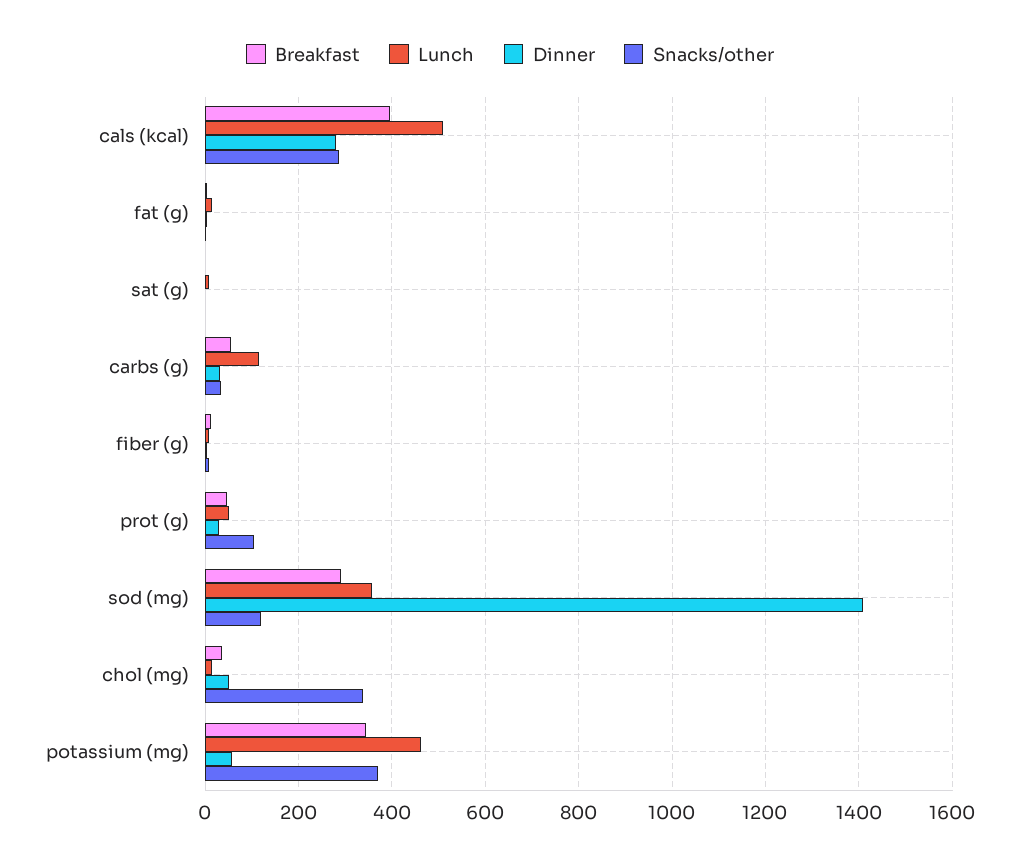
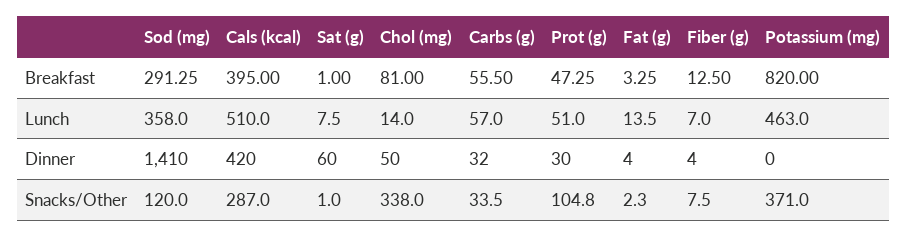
  {
    "Breakfast": {
      "cals (kcal)": 395,
      "fat (g)": 3.25,
      "sat (g)": 1,
      "carbs (g)": 55.5,
      "fiber (g)": 12.5,
      "prot (g)": 47.25,
      "sod (mg)": 291.25,
-     "chol (mg)": 40,
+     "chol (mg)": 81,
-     "potassium (mg)": 340
+     "potassium (mg)": 820
    },
    "Lunch": {
      "cals (kcal)": 510,
      "fat (g)": 13.5,
      "sat (g)": 7.5,
-     "carbs (g)": 120,
+     "carbs (g)": 57,
      "fiber (g)": 7,
      "prot (g)": 51,
      "sod (mg)": 358,
      "chol (mg)": 14,
      "potassium (mg)": 463
    },
    "Dinner": {
-     "cals (kcal)": 280,
+     "cals (kcal)": 420,
      "fat (g)": 4,
-     "sat (g)": 0,
+     "sat (g)": 60,
      "carbs (g)": 32,
      "fiber (g)": 4,
      "prot (g)": 30,
      "sod (mg)": 1410,
      "chol (mg)": 50,
-     "potassium (mg)": 60
+     "potassium (mg)": 0
    },
    "Snacks/other": {
      "cals (kcal)": 287,
      "fat (g)": 2.3,
      "sat (g)": 1,
      "carbs (g)": 33.5,
      "fiber (g)": 7.5,
      "prot (g)": 104.8,
      "sod (mg)": 120,
      "chol (mg)": 338,
      "potassium (mg)": 371
    }
  }

